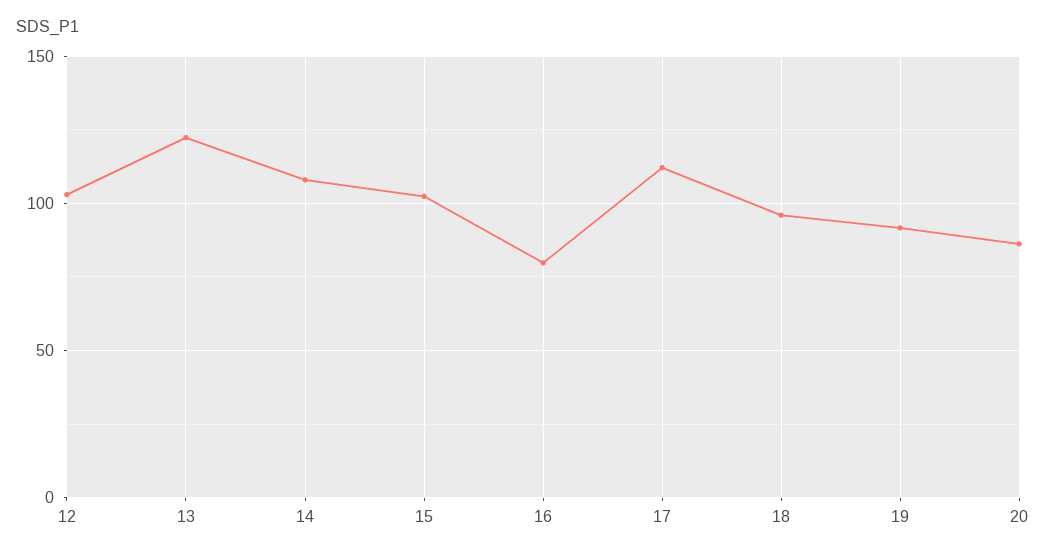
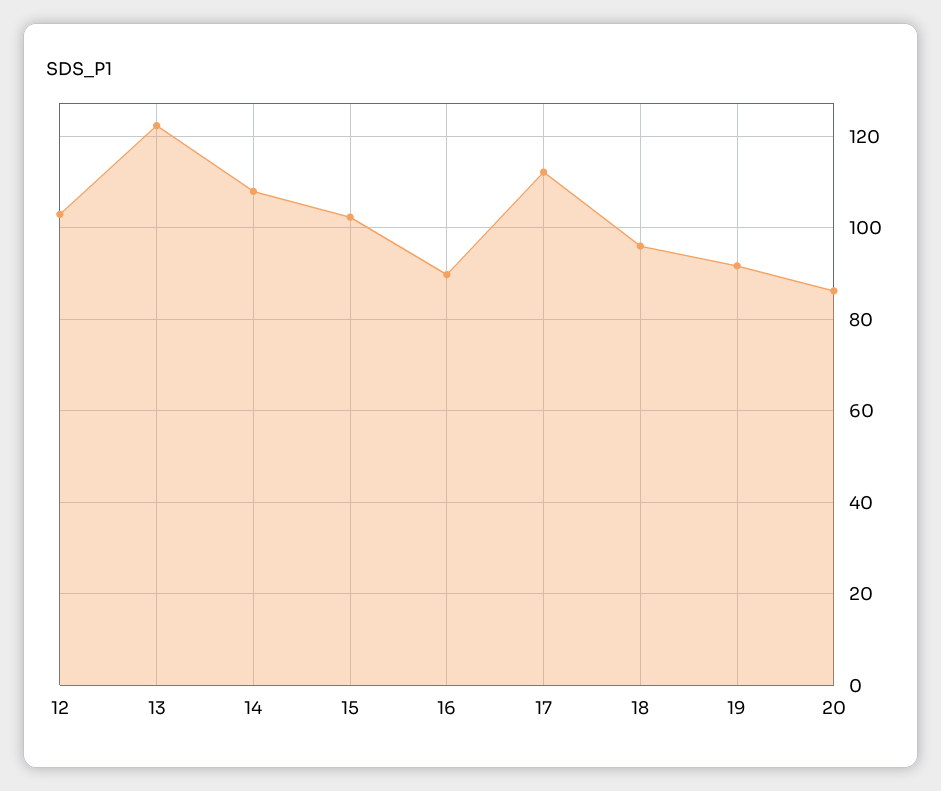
  {
    "12": 102,
    "13": 122,
    "14": 108,
    "15": 102,
-   "16": 80,
+   "16": 90,
    "17": 112,
    "18": 96,
    "19": 92,
    "20": 86
  }

